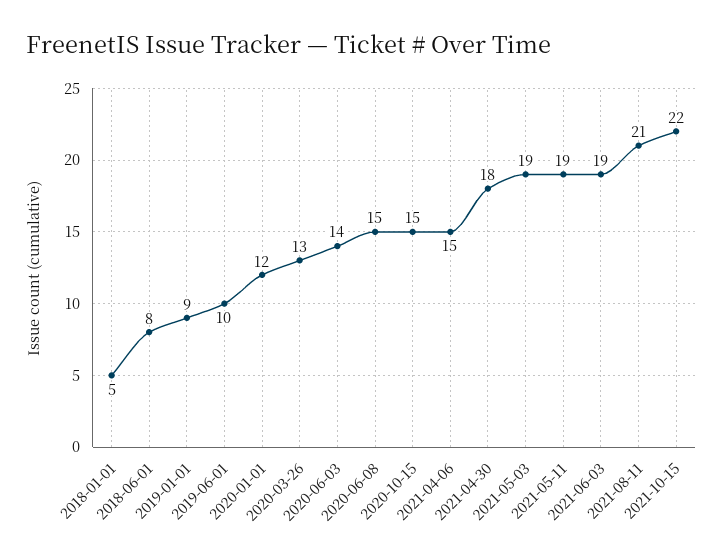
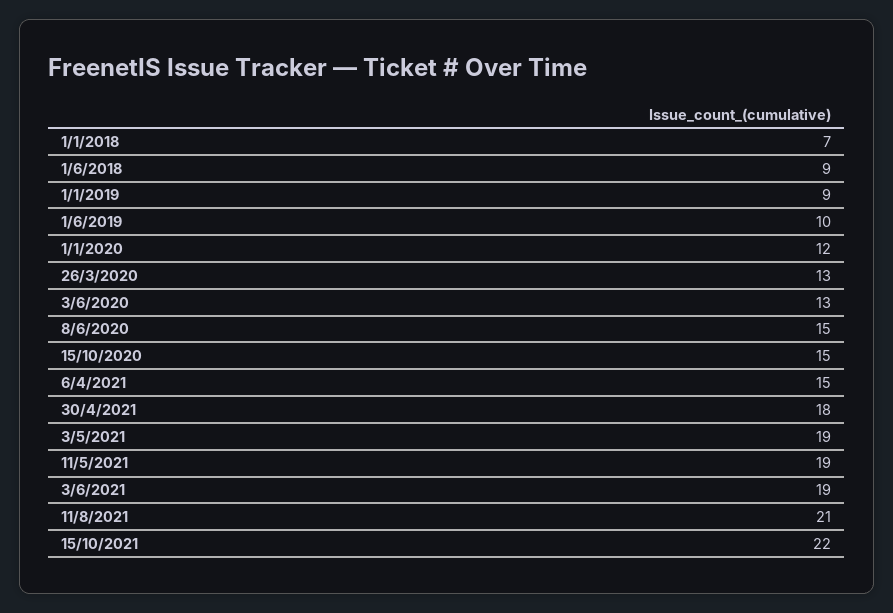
  {
-   "2018-01-01": 5,
+   "2018-01-01": 7,
-   "2018-06-01": 8,
+   "2018-06-01": 9,
    "2019-01-01": 9,
    "2019-06-01": 10,
    "2020-01-01": 12,
    "2020-03-26": 13,
-   "2020-06-03": 14,
+   "2020-06-03": 13,
    "2020-06-08": 15,
    "2020-10-15": 15,
    "2021-04-06": 15,
    "2021-04-30": 18,
    "2021-05-03": 19,
    "2021-05-11": 19,
    "2021-06-03": 19,
    "2021-08-11": 21,
    "2021-10-15": 22
  }

